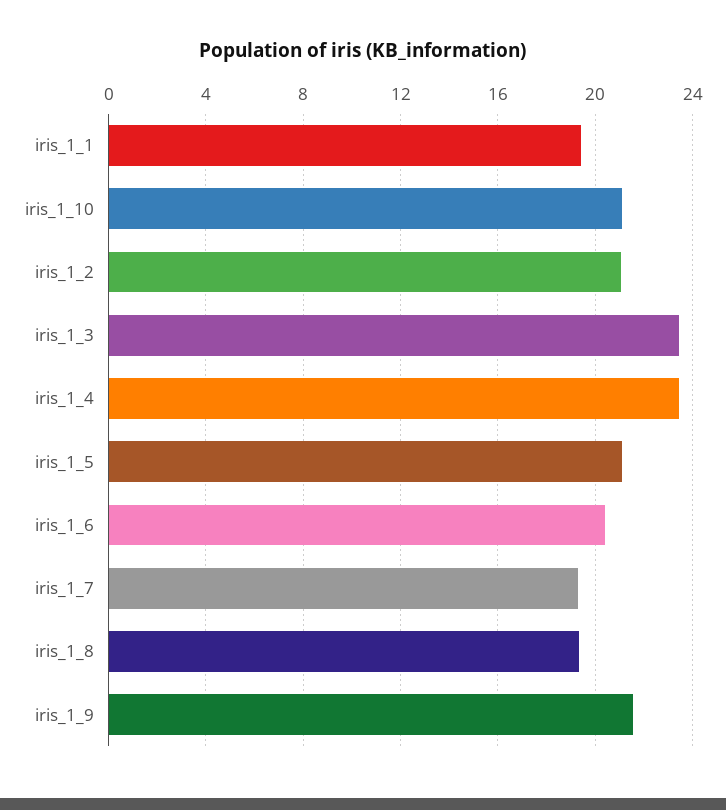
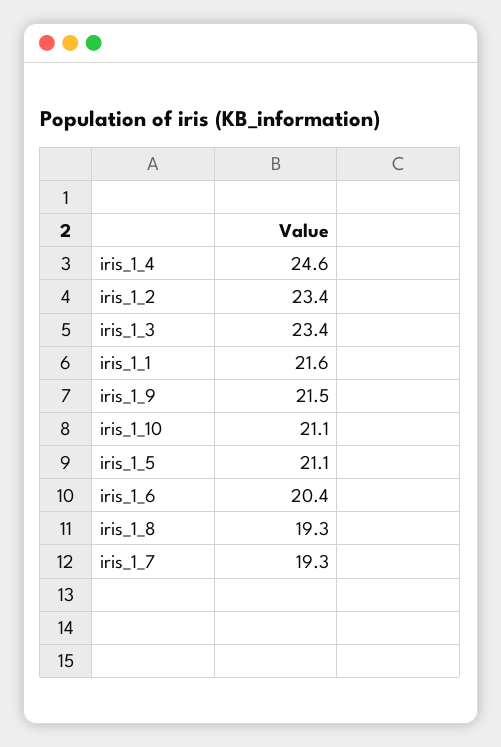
  {
-   "iris_1_1": 19.5,
+   "iris_1_1": 21.6,
    "iris_1_10": 21.1,
-   "iris_1_2": 21,
+   "iris_1_2": 23.4,
    "iris_1_3": 23.4,
-   "iris_1_4": 23.5,
+   "iris_1_4": 24.6,
    "iris_1_5": 21.1,
    "iris_1_6": 20.4,
    "iris_1_7": 19.3,
    "iris_1_8": 19.3,
    "iris_1_9": 21.5
  }

